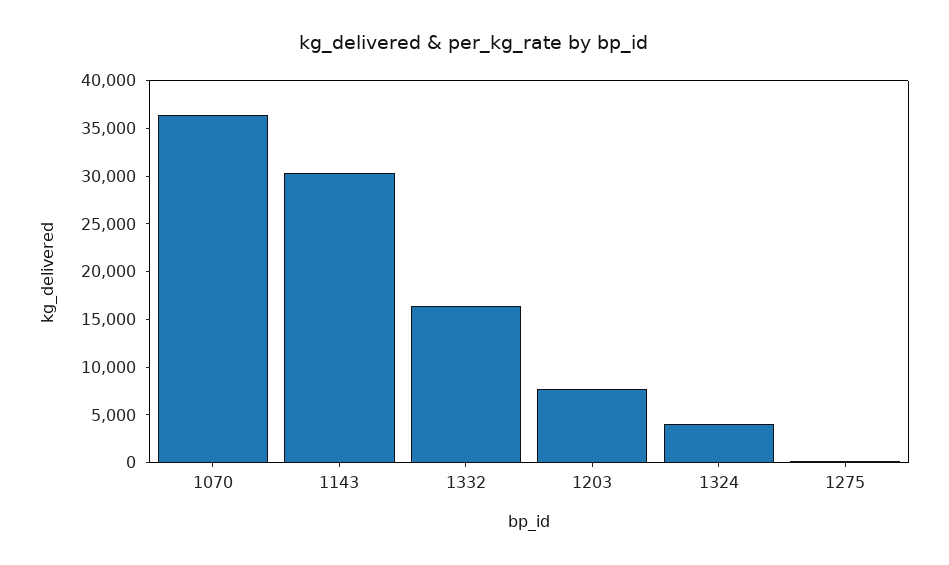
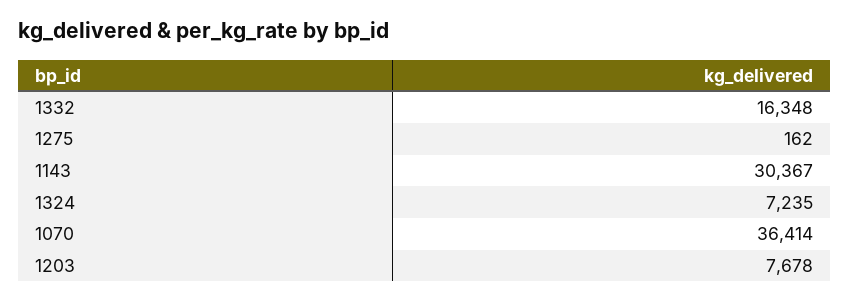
  {
    "1070": 36414,
    "1143": 30367,
    "1332": 16348,
    "1203": 7678,
-   "1324": 4000,
+   "1324": 7235,
    "1275": 162
  }

